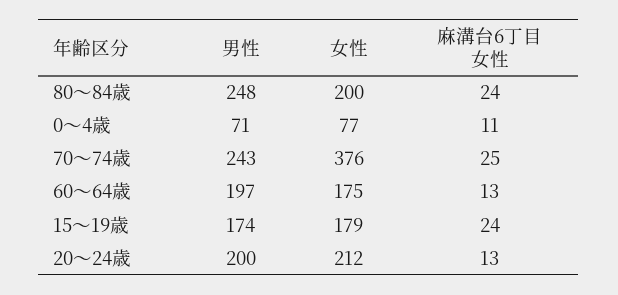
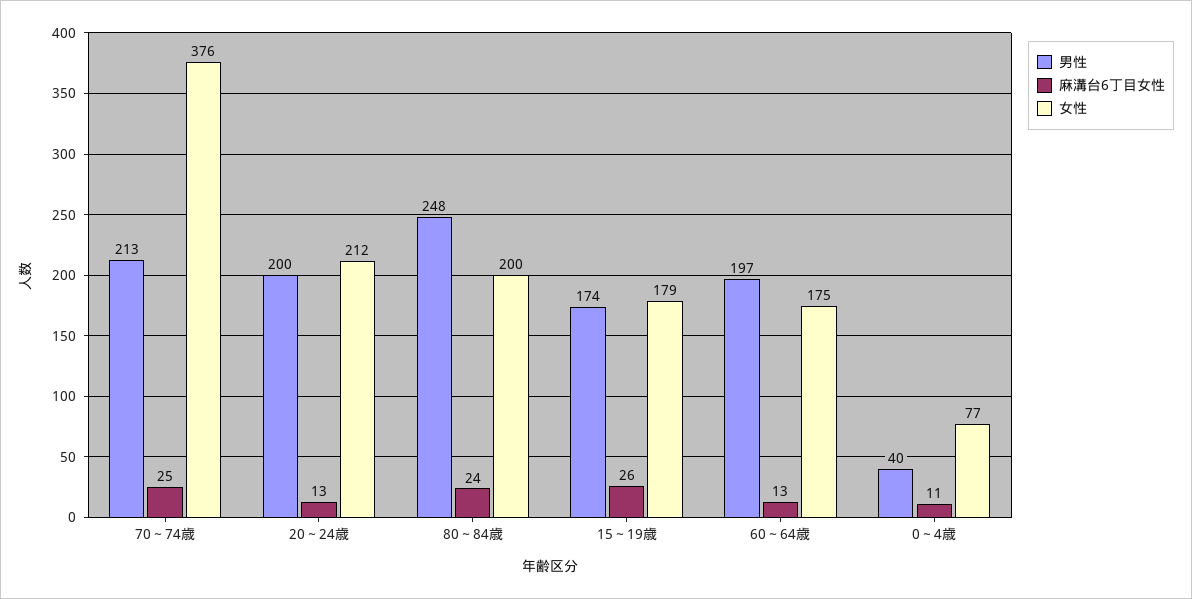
  {
    "男性": {
      "80～84歳": 248,
-     "0～4歳": 71,
+     "0～4歳": 40,
-     "70～74歳": 243,
+     "70～74歳": 213,
      "60～64歳": 197,
      "15～19歳": 174,
      "20～24歳": 200
    },
    "女性": {
      "80～84歳": 200,
      "0～4歳": 77,
      "70～74歳": 376,
      "60～64歳": 175,
      "15～19歳": 179,
      "20～24歳": 212
    },
    "麻溝台6丁目女性": {
      "80～84歳": 24,
      "0～4歳": 11,
      "70～74歳": 25,
      "60～64歳": 13,
-     "15～19歳": 24,
+     "15～19歳": 26,
      "20～24歳": 13
    }
  }

